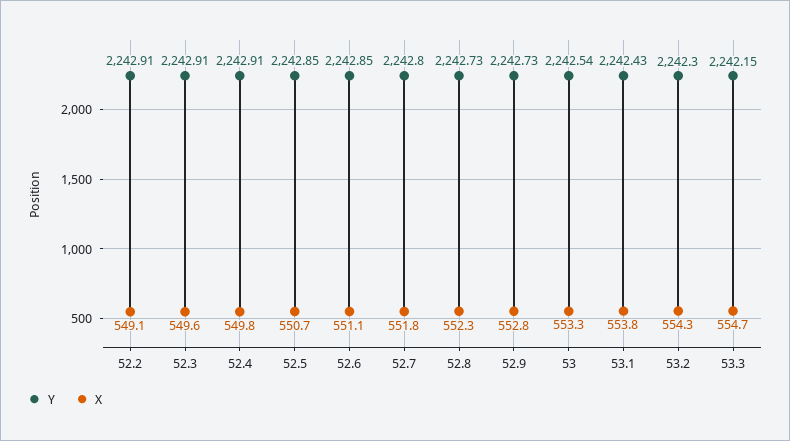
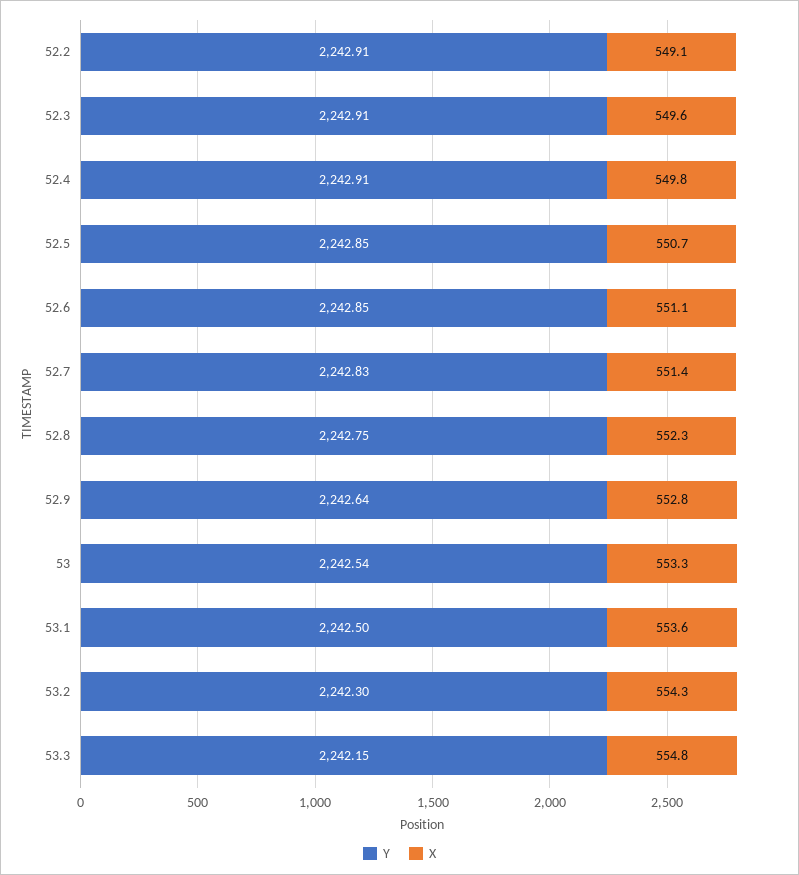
  {
    "Y": {
      "52.2": 2242.91,
      "52.3": 2242.91,
      "52.4": 2242.91,
      "52.5": 2242.85,
      "52.6": 2242.85,
-     "52.7": 2242.8,
+     "52.7": 2242.83,
-     "52.8": 2242.73,
+     "52.8": 2242.75,
-     "52.9": 2242.73,
+     "52.9": 2242.64,
      "53": 2242.54,
-     "53.1": 2242.43,
+     "53.1": 2242.5,
      "53.2": 2242.3,
      "53.3": 2242.15
    },
    "X": {
      "52.2": 549.1,
      "52.3": 549.6,
      "52.4": 549.8,
      "52.5": 550.7,
      "52.6": 551.1,
-     "52.7": 551.8,
+     "52.7": 551.4,
      "52.8": 552.3,
      "52.9": 552.8,
      "53": 553.3,
-     "53.1": 553.8,
+     "53.1": 553.6,
      "53.2": 554.3,
-     "53.3": 554.7
+     "53.3": 554.8
    }
  }

